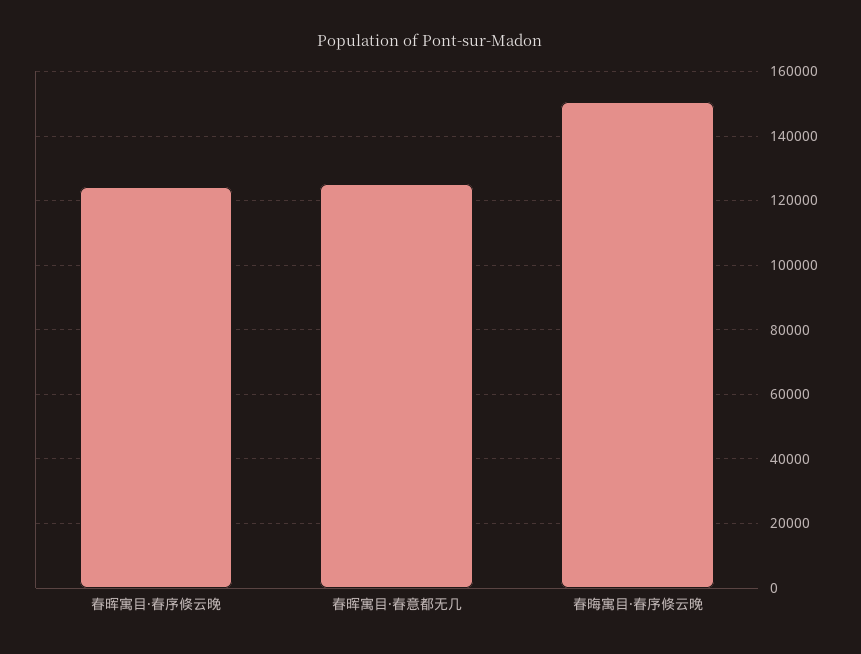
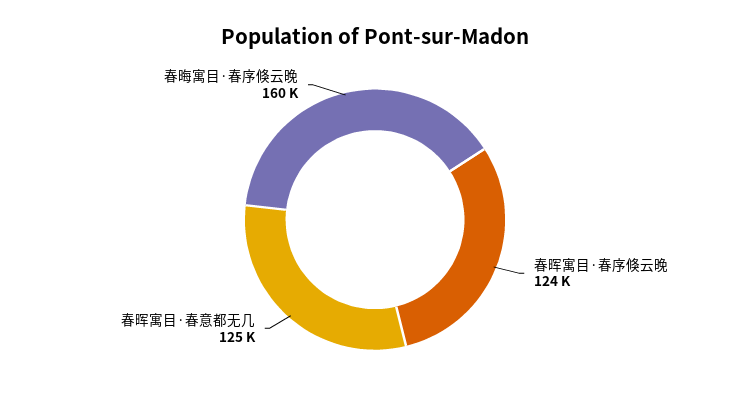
  {
    "春晖寓目·春序倏云晚": 124000,
    "春晖寓目·春意都无几": 125000,
-   "春晦寓目·春序倏云晚": 150000
+   "春晦寓目·春序倏云晚": 160000
  }

